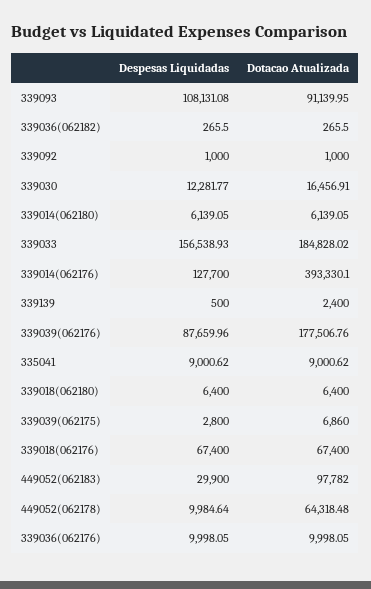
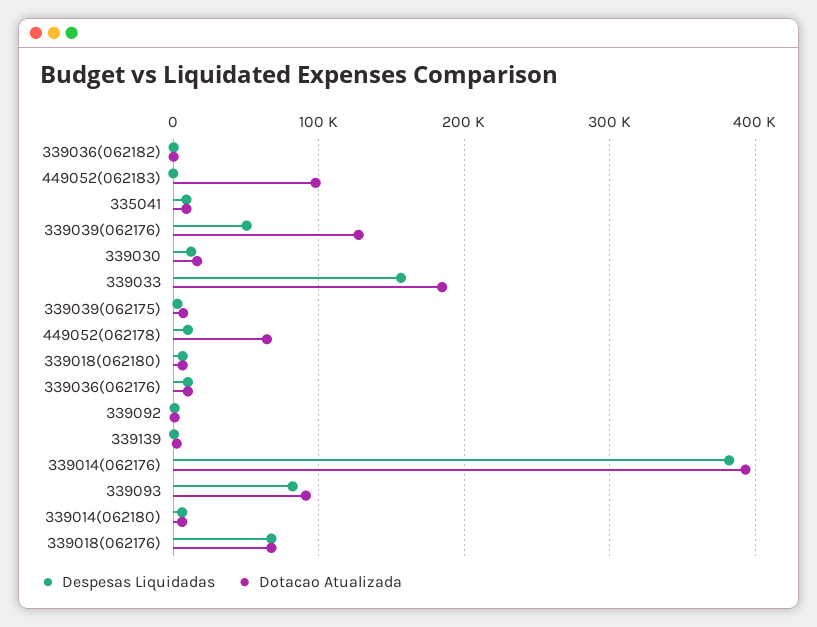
  {
    "Despesas Liquidadas": {
-     "339093": 108131.08,
+     "339093": 80000,
      "339036(062182)": 265.5,
      "339092": 1000,
      "339030": 12281.77,
      "339014(062180)": 6139.05,
      "339033": 156538.93,
-     "339014(062176)": 127700,
+     "339014(062176)": 380000,
      "339139": 500,
-     "339039(062176)": 87659.96,
+     "339039(062176)": 50000,
      "335041": 9000.62,
      "339018(062180)": 6400,
      "339039(062175)": 2800,
      "339018(062176)": 67400,
-     "449052(062183)": 29900,
+     "449052(062183)": 0,
      "449052(062178)": 9984.64,
      "339036(062176)": 9998.05
    },
    "Dotacao Atualizada": {
      "339093": 91139.95,
      "339036(062182)": 265.5,
      "339092": 1000,
      "339030": 16456.91,
      "339014(062180)": 6139.05,
      "339033": 184828.02,
      "339014(062176)": 393330.1,
      "339139": 2400,
-     "339039(062176)": 177506.76,
+     "339039(062176)": 130000,
      "335041": 9000.62,
      "339018(062180)": 6400,
      "339039(062175)": 6860,
      "339018(062176)": 67400,
      "449052(062183)": 97782,
      "449052(062178)": 64318.48,
      "339036(062176)": 9998.05
    }
  }

